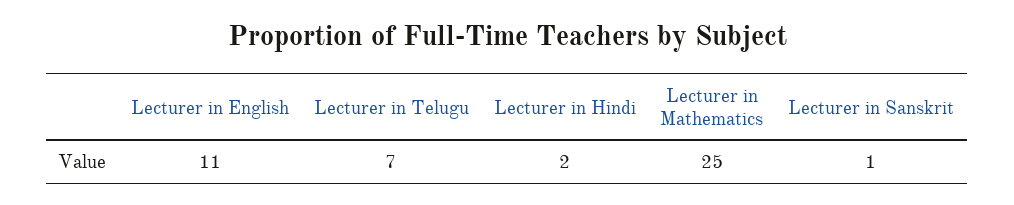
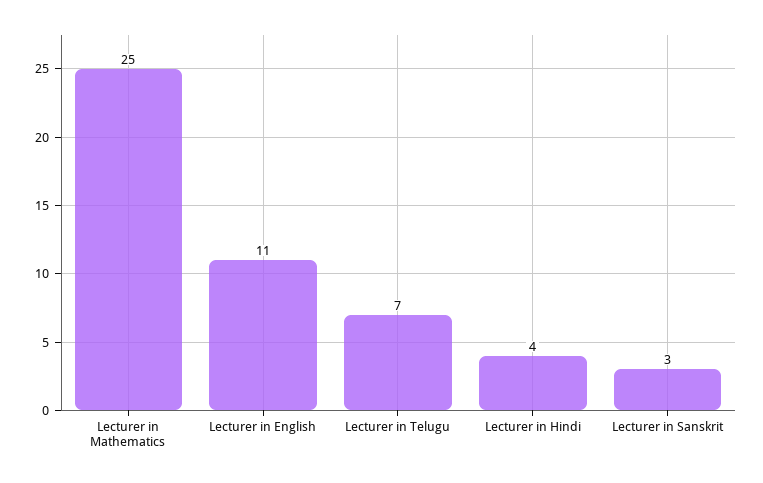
  {
    "Lecturer in English": 11,
    "Lecturer in Telugu": 7,
-   "Lecturer in Hindi": 2,
+   "Lecturer in Hindi": 4,
    "Lecturer in Mathematics": 25,
-   "Lecturer in Sanskrit": 1
+   "Lecturer in Sanskrit": 3
  }

